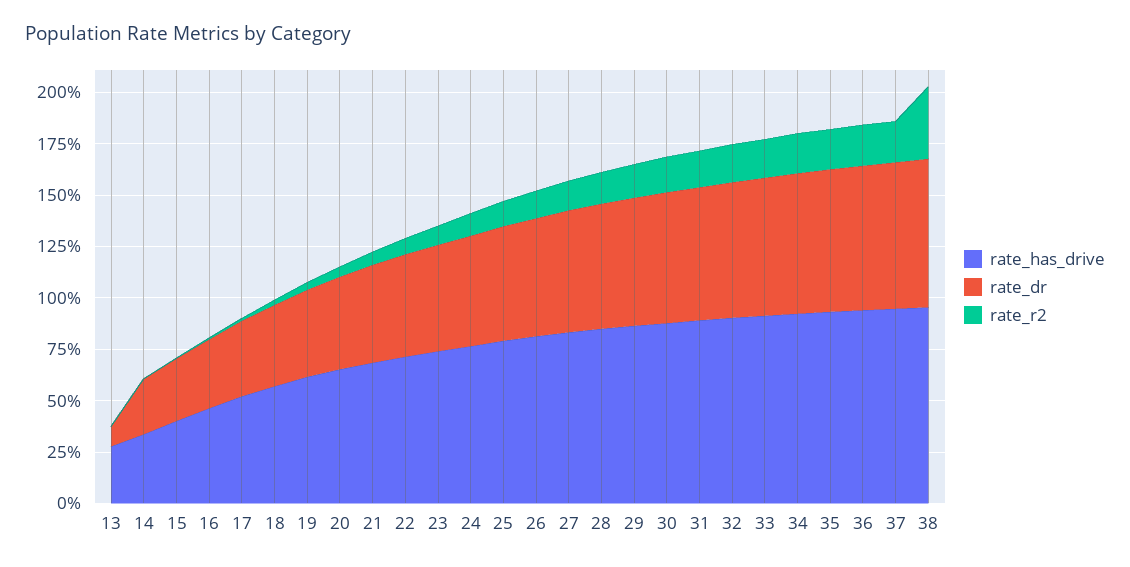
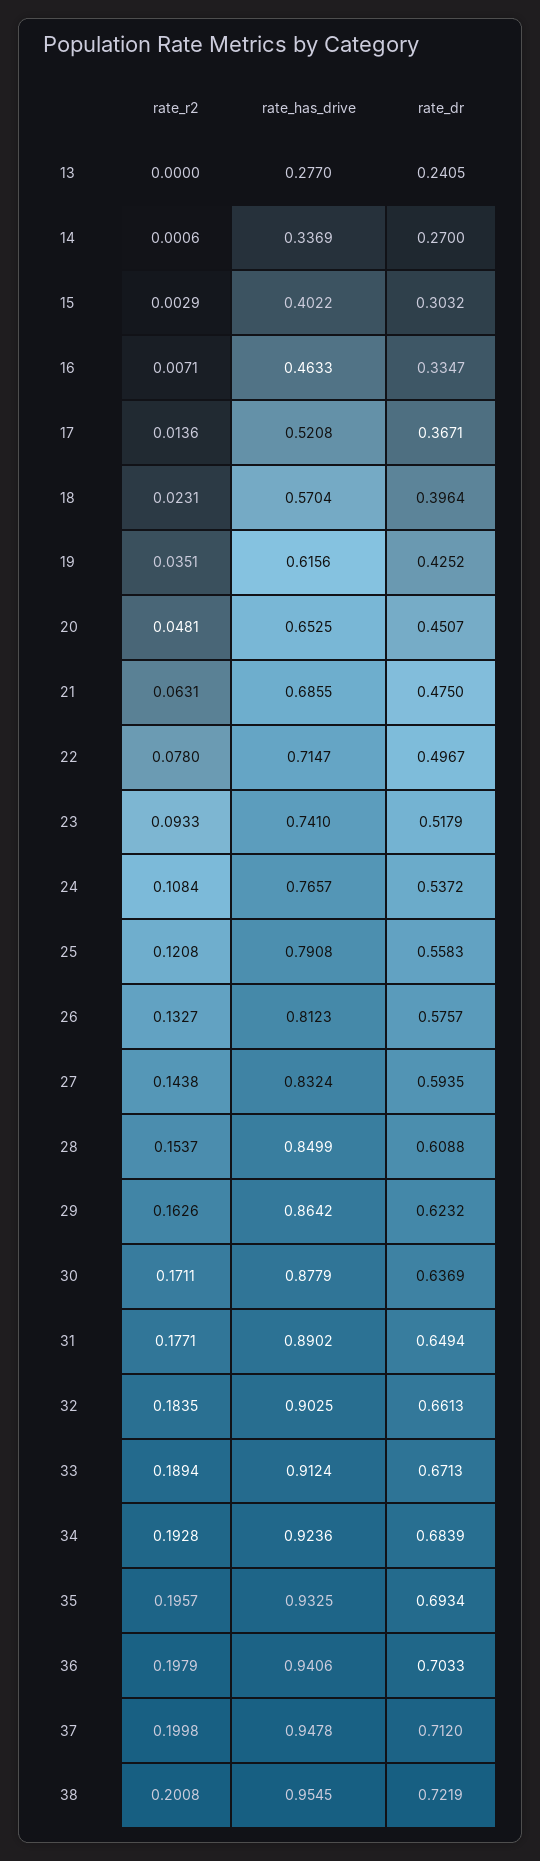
  {
    "rate_has_drive": {
      "13": 0.277,
      "14": 0.3369,
      "15": 0.4022,
      "16": 0.4633,
      "17": 0.5208,
      "18": 0.5704,
      "19": 0.6156,
      "20": 0.6525,
      "21": 0.6855,
      "22": 0.7147,
      "23": 0.741,
      "24": 0.7657,
      "25": 0.7908,
      "26": 0.8123,
      "27": 0.8324,
      "28": 0.8499,
      "29": 0.8642,
      "30": 0.8779,
      "31": 0.8902,
      "32": 0.9025,
      "33": 0.9124,
      "34": 0.9236,
      "35": 0.9325,
      "36": 0.9406,
      "37": 0.9478,
      "38": 0.9545
    },
    "rate_dr": {
-     "13": 0.1,
+     "13": 0.2405,
      "14": 0.27,
      "15": 0.3032,
      "16": 0.3347,
      "17": 0.3671,
      "18": 0.3964,
      "19": 0.4252,
      "20": 0.4507,
      "21": 0.475,
      "22": 0.4967,
      "23": 0.5179,
      "24": 0.5372,
      "25": 0.5583,
      "26": 0.5757,
      "27": 0.5935,
      "28": 0.6088,
      "29": 0.6232,
      "30": 0.6369,
      "31": 0.6494,
      "32": 0.6613,
      "33": 0.6713,
      "34": 0.6839,
      "35": 0.6934,
      "36": 0.7033,
      "37": 0.712,
      "38": 0.7219
    },
    "rate_r2": {
      "13": 0,
      "14": 0.0006,
      "15": 0.0029,
      "16": 0.0071,
      "17": 0.0136,
      "18": 0.0231,
      "19": 0.0351,
      "20": 0.0481,
      "21": 0.0631,
      "22": 0.078,
      "23": 0.0933,
      "24": 0.1084,
      "25": 0.1208,
      "26": 0.1327,
      "27": 0.1438,
      "28": 0.1537,
      "29": 0.1626,
      "30": 0.1711,
      "31": 0.1771,
      "32": 0.1835,
      "33": 0.1894,
      "34": 0.1928,
      "35": 0.1957,
      "36": 0.1979,
      "37": 0.1998,
-     "38": 0.35
+     "38": 0.2008
    }
  }

